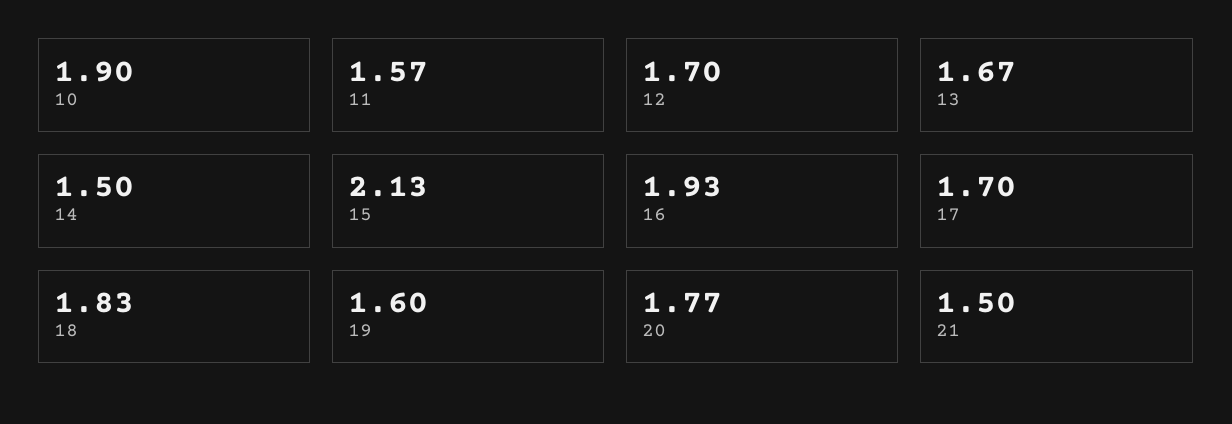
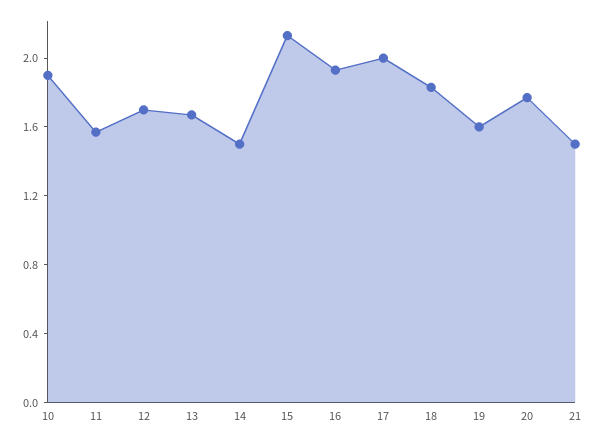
  {
    "10": 1.9,
    "11": 1.57,
    "12": 1.7,
    "13": 1.67,
    "14": 1.5,
    "15": 2.13,
    "16": 1.93,
-   "17": 1.7,
+   "17": 2,
    "18": 1.83,
    "19": 1.6,
    "20": 1.77,
    "21": 1.5
  }

